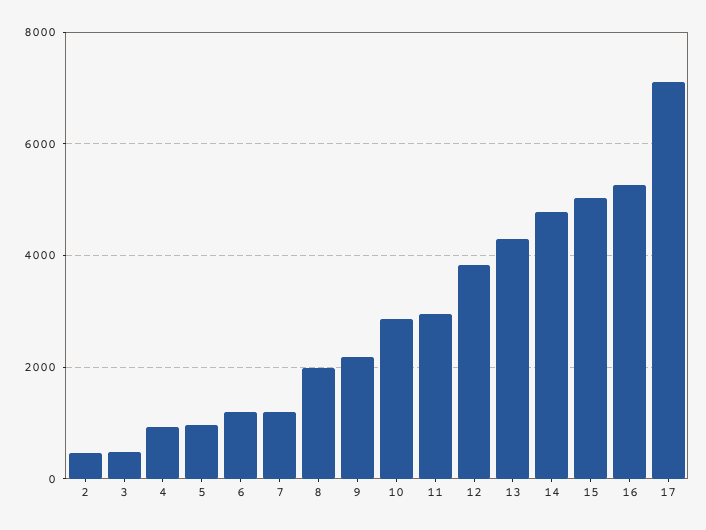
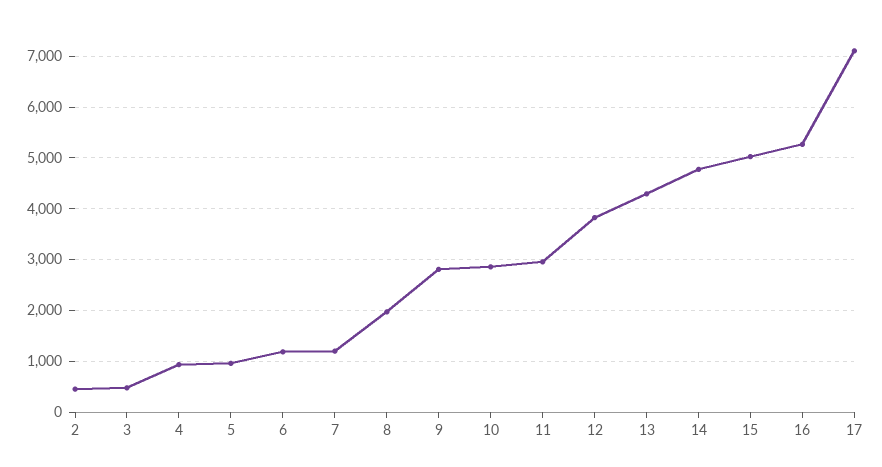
  {
    "2": 400,
    "3": 400,
    "4": 1000,
    "5": 1000,
    "6": 1200,
    "7": 1200,
    "8": 2000,
-   "9": 2200,
+   "9": 2800,
    "10": 2800,
    "11": 3000,
    "12": 3800,
    "13": 4200,
    "14": 4800,
    "15": 5000,
    "16": 5200,
    "17": 7200
  }

